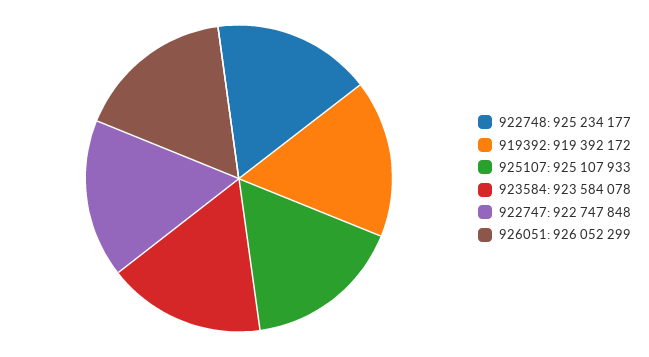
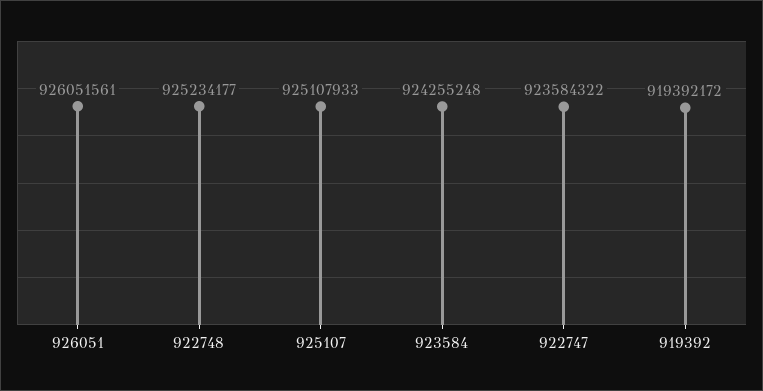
  {
    "922748": 925234177,
    "919392": 919392172,
    "925107": 925107933,
-   "923584": 923584078,
+   "923584": 924255248,
-   "922747": 922747848,
+   "922747": 923584322,
-   "926051": 926052299
+   "926051": 926051561
  }

